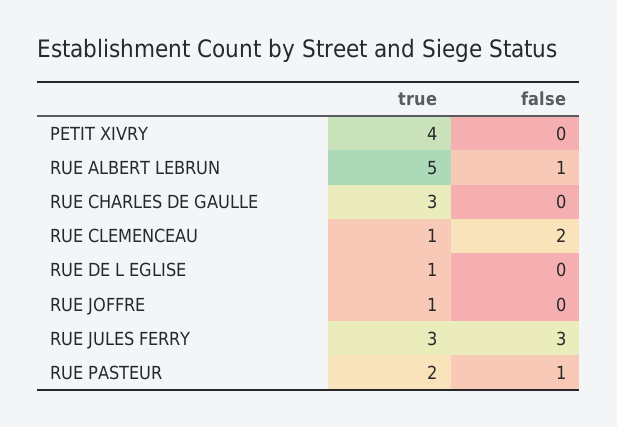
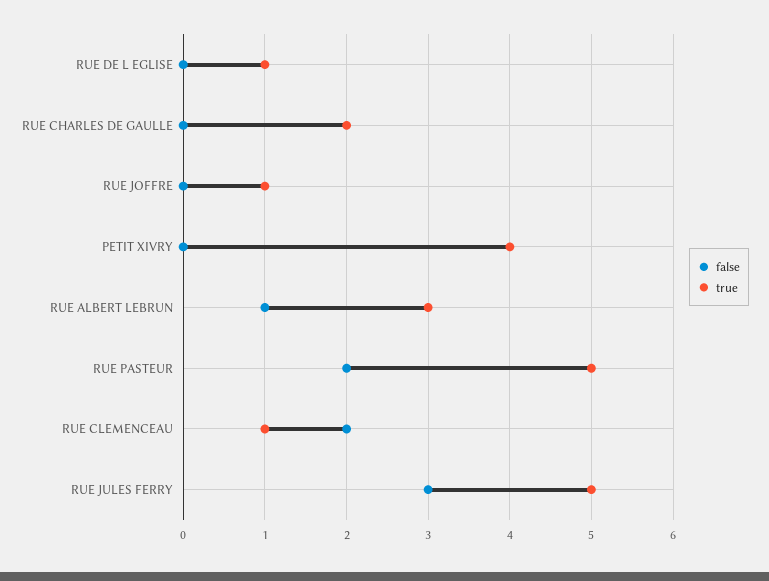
  {
    "true": {
      "PETIT XIVRY": 4,
-     "RUE ALBERT LEBRUN": 5,
+     "RUE ALBERT LEBRUN": 3,
-     "RUE CHARLES DE GAULLE": 3,
+     "RUE CHARLES DE GAULLE": 2,
      "RUE CLEMENCEAU": 1,
      "RUE DE L EGLISE": 1,
      "RUE JOFFRE": 1,
-     "RUE JULES FERRY": 3,
+     "RUE JULES FERRY": 5,
-     "RUE PASTEUR": 2
+     "RUE PASTEUR": 5
    },
    "false": {
      "PETIT XIVRY": 0,
      "RUE ALBERT LEBRUN": 1,
      "RUE CHARLES DE GAULLE": 0,
      "RUE CLEMENCEAU": 2,
      "RUE DE L EGLISE": 0,
      "RUE JOFFRE": 0,
      "RUE JULES FERRY": 3,
-     "RUE PASTEUR": 1
+     "RUE PASTEUR": 2
    }
  }

